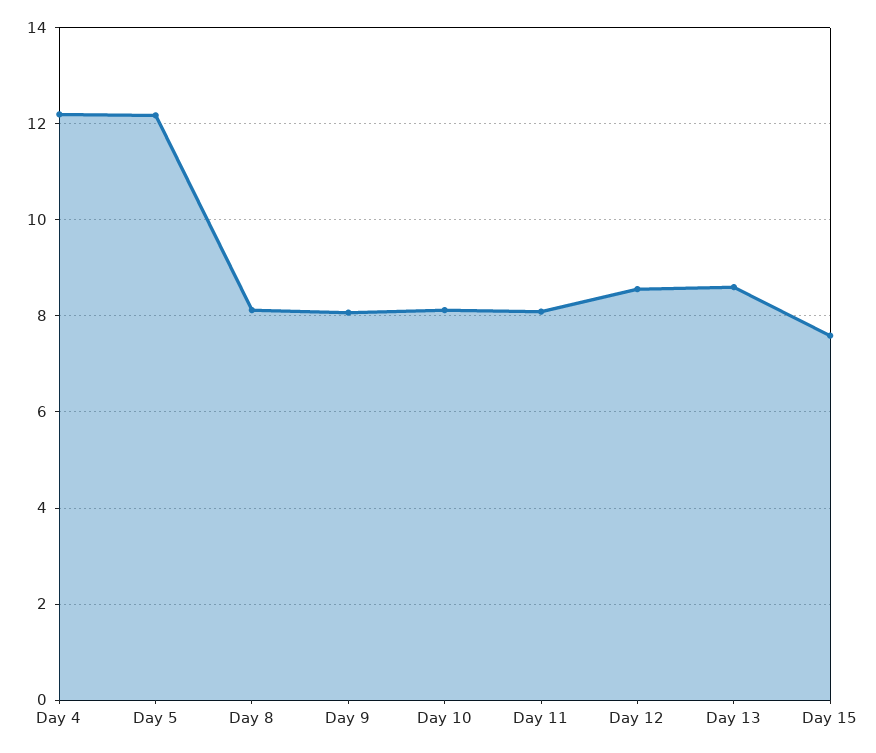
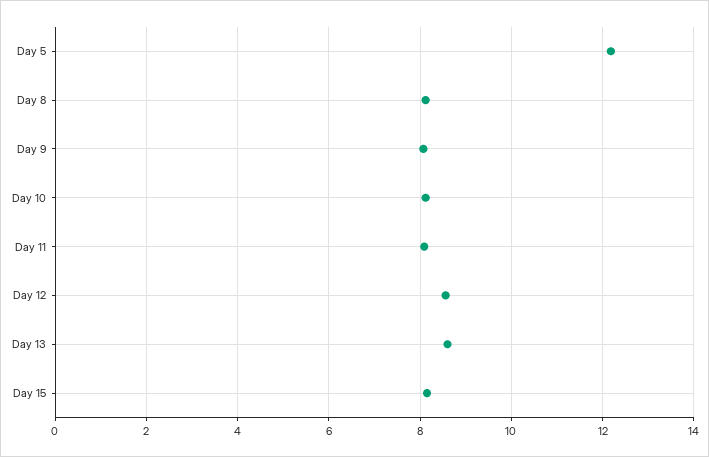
  {
-   "Day 4": 12.2,
    "Day 5": 12.2,
    "Day 8": 8.2,
    "Day 9": 8,
    "Day 10": 8.2,
    "Day 11": 8,
    "Day 12": 8.6,
    "Day 13": 8.6,
-   "Day 15": 7.6
+   "Day 15": 8.2
  }

